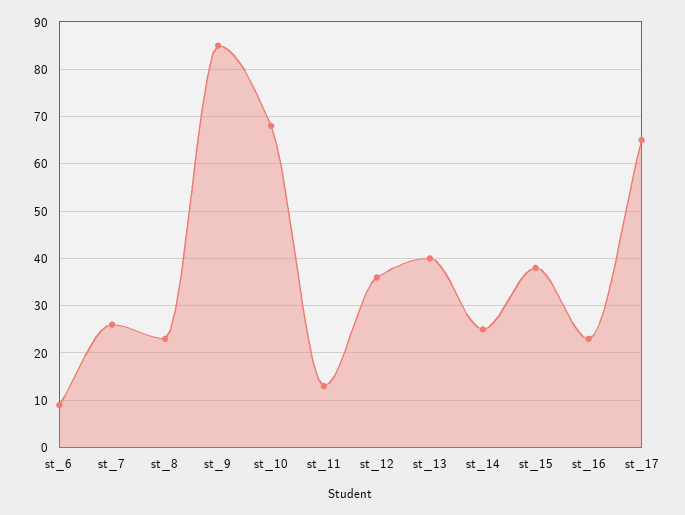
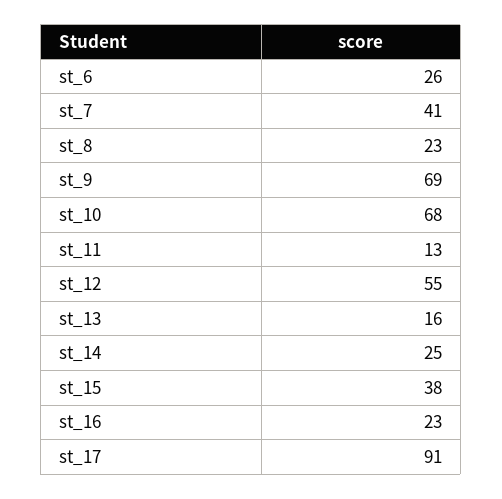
  {
-   "st_6": 10,
+   "st_6": 26,
-   "st_7": 25,
+   "st_7": 41,
    "st_8": 23,
-   "st_9": 85,
+   "st_9": 69,
    "st_10": 68,
    "st_11": 13,
-   "st_12": 35,
+   "st_12": 55,
-   "st_13": 40,
+   "st_13": 16,
    "st_14": 25,
    "st_15": 38,
    "st_16": 23,
-   "st_17": 65
+   "st_17": 91
  }

